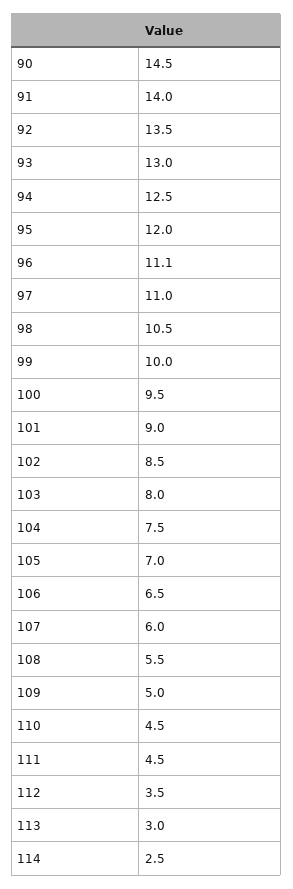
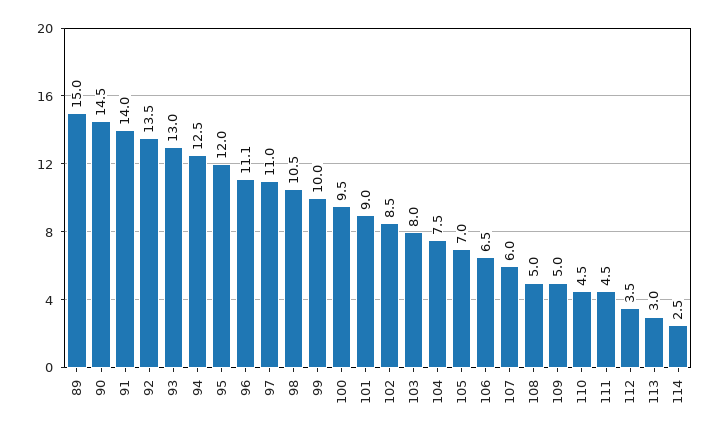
  {
    "90": 14.5,
    "91": 14,
    "92": 13.5,
    "93": 13,
    "94": 12.5,
    "95": 12,
    "96": 11.1,
    "97": 11,
    "98": 10.5,
    "99": 10,
    "100": 9.5,
    "101": 9,
    "102": 8.5,
    "103": 8,
    "104": 7.5,
    "105": 7,
    "106": 6.5,
    "107": 6,
-   "108": 5.5,
+   "108": 5,
    "109": 5,
    "110": 4.5,
    "111": 4.5,
    "112": 3.5,
    "113": 3,
-   "114": 2.5
+   "114": 2.5,
+   "89": 15
  }

